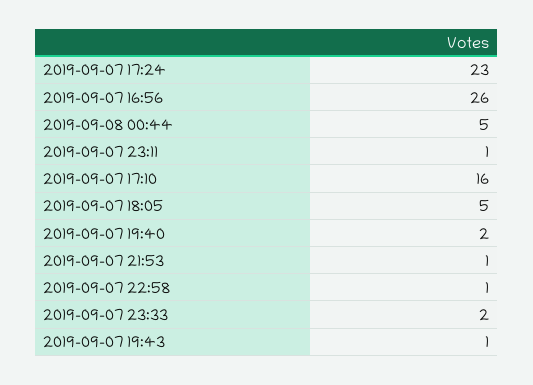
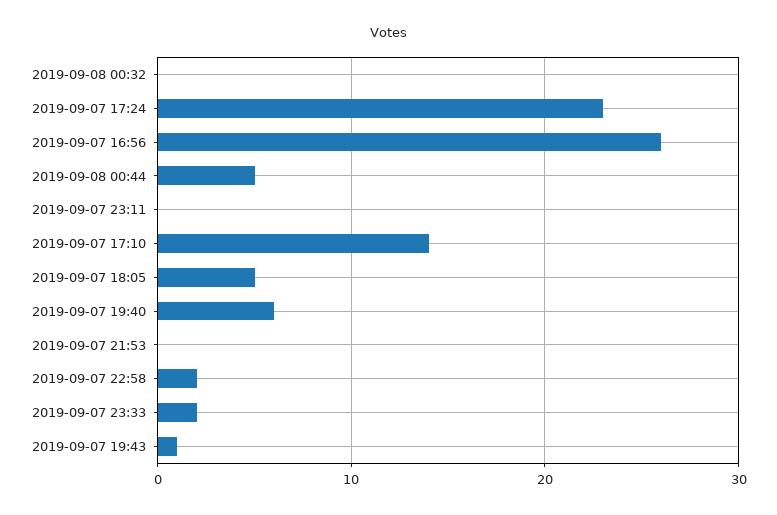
  {
    "2019-09-07 17:24": 23,
    "2019-09-07 16:56": 26,
    "2019-09-08 00:44": 5,
-   "2019-09-07 23:11": 1,
+   "2019-09-07 23:11": 0,
-   "2019-09-07 17:10": 16,
+   "2019-09-07 17:10": 14,
    "2019-09-07 18:05": 5,
-   "2019-09-07 19:40": 2,
+   "2019-09-07 19:40": 6,
-   "2019-09-07 21:53": 1,
+   "2019-09-07 21:53": 0,
-   "2019-09-07 22:58": 1,
+   "2019-09-07 22:58": 2,
    "2019-09-07 23:33": 2,
-   "2019-09-07 19:43": 1
+   "2019-09-07 19:43": 1,
+   "2019-09-08 00:32": 0
  }

